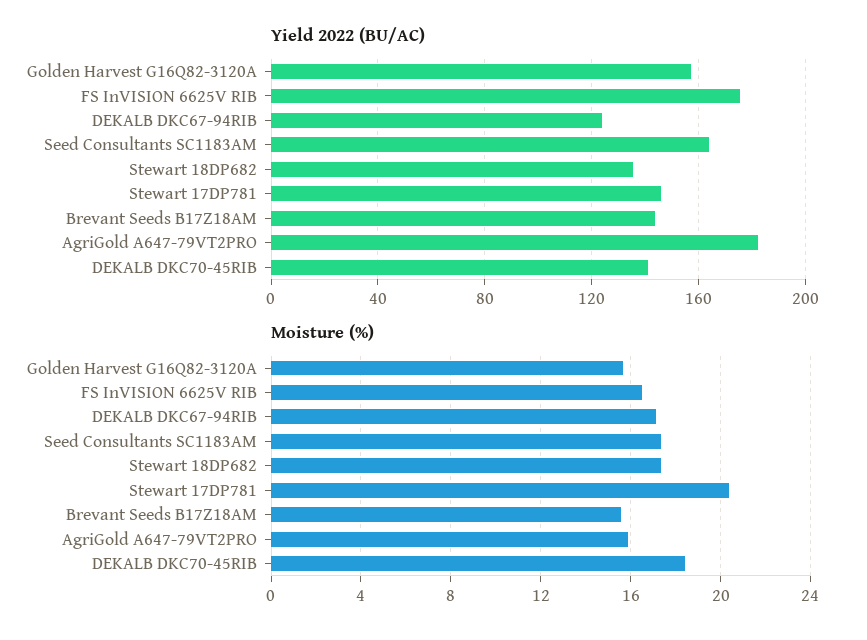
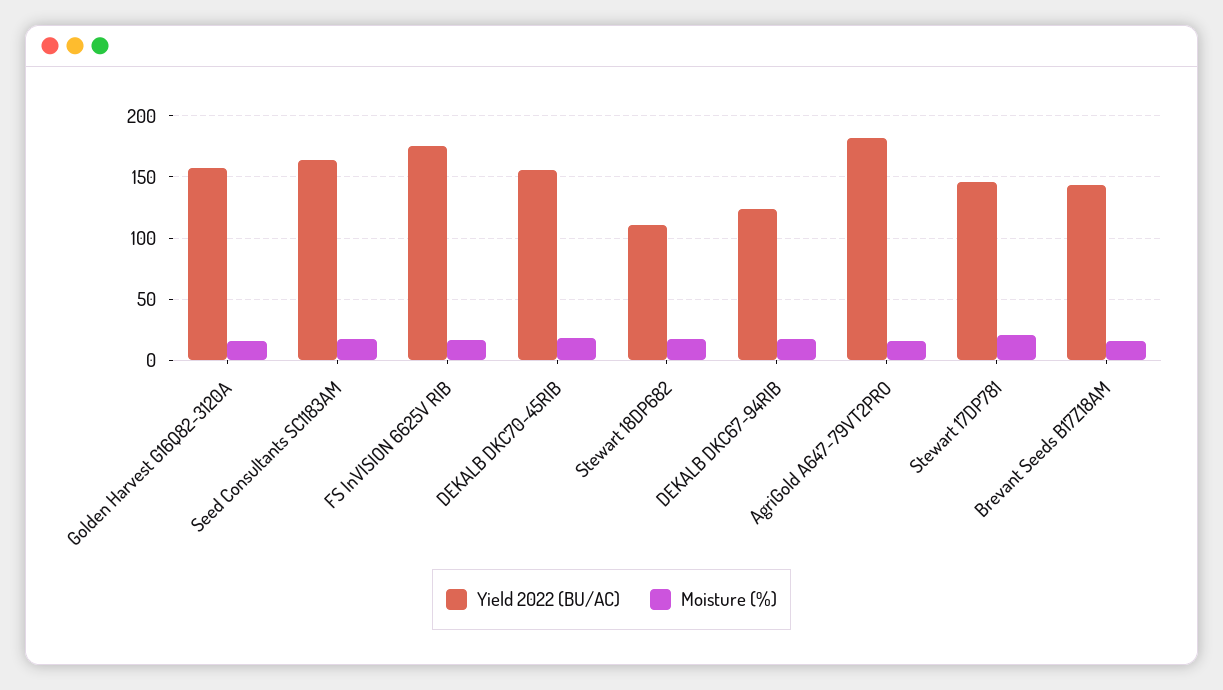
  {
    "Yield 2022 (BU/AC)": {
      "Golden Harvest G16Q82-3120A": 155,
      "FS InVISION 6625V RIB": 175,
      "DEKALB DKC67-94RIB": 125,
      "Seed Consultants SC1183AM": 165,
-     "Stewart 18DP682": 135,
+     "Stewart 18DP682": 110,
      "Stewart 17DP781": 145,
      "Brevant Seeds B17Z18AM": 145,
      "AgriGold A647-79VT2PRO": 180,
-     "DEKALB DKC70-45RIB": 140
+     "DEKALB DKC70-45RIB": 155
    },
    "Moisture (%)": {
      "Golden Harvest G16Q82-3120A": 15.5,
      "FS InVISION 6625V RIB": 16.5,
      "DEKALB DKC67-94RIB": 17,
      "Seed Consultants SC1183AM": 17.5,
      "Stewart 18DP682": 17.5,
      "Stewart 17DP781": 20.5,
      "Brevant Seeds B17Z18AM": 15.5,
      "AgriGold A647-79VT2PRO": 16,
      "DEKALB DKC70-45RIB": 18.5
    }
  }

